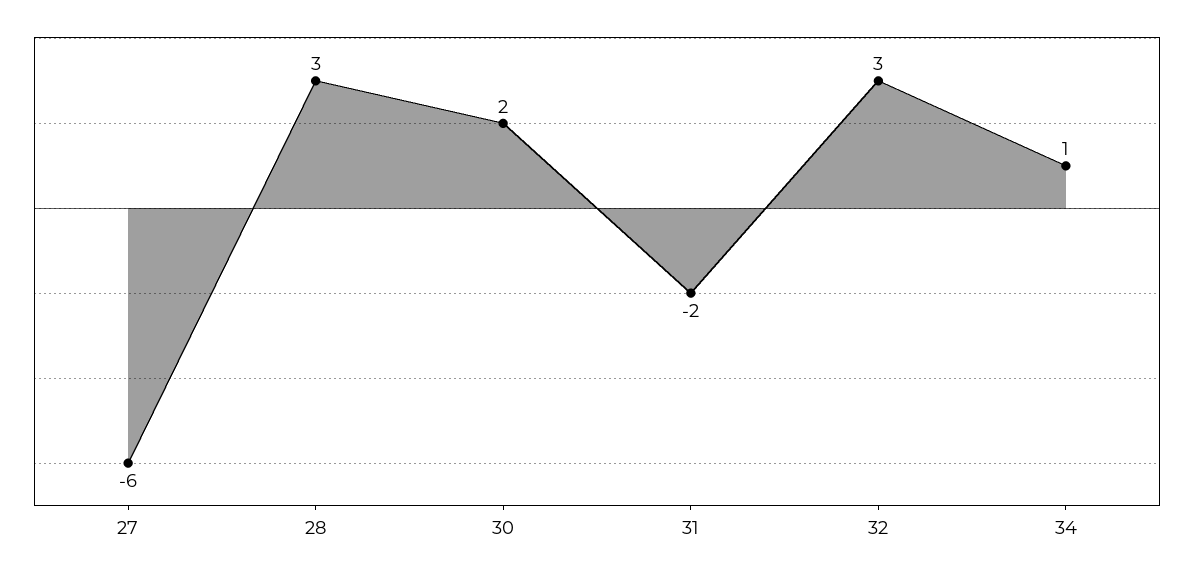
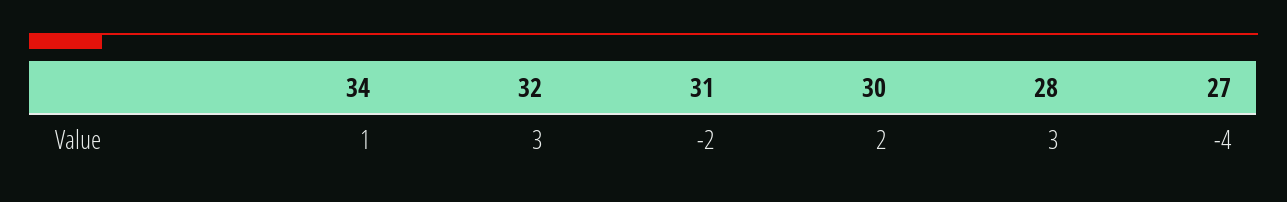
  {
-   "27": -6,
+   "27": -4,
    "28": 3,
    "30": 2,
    "31": -2,
    "32": 3,
    "34": 1
  }

